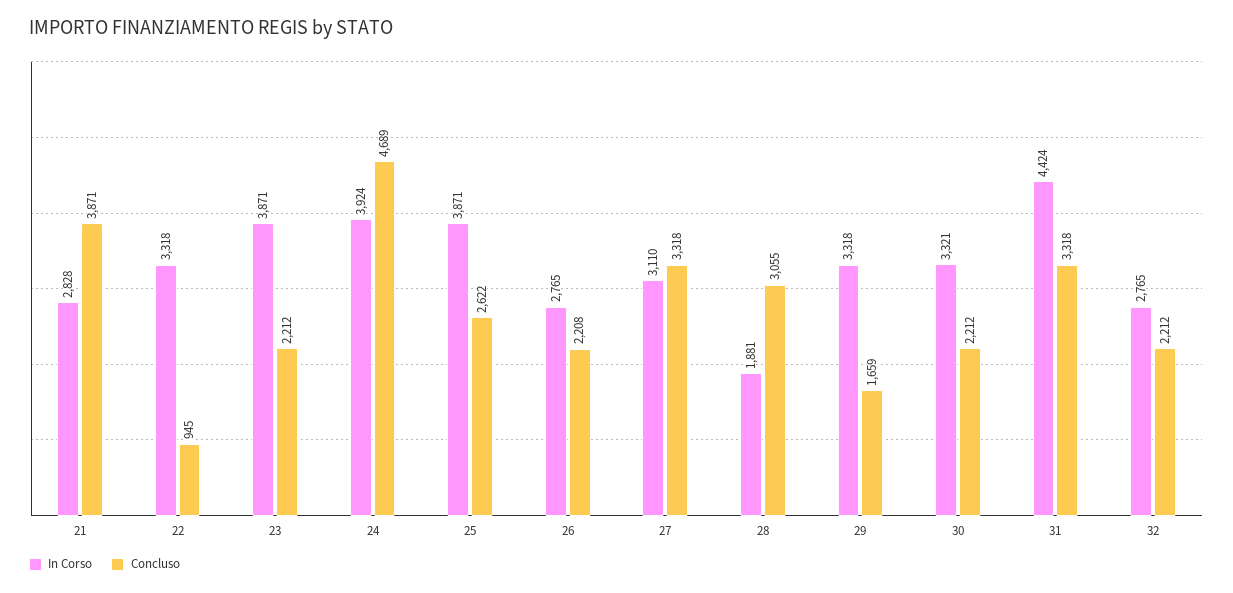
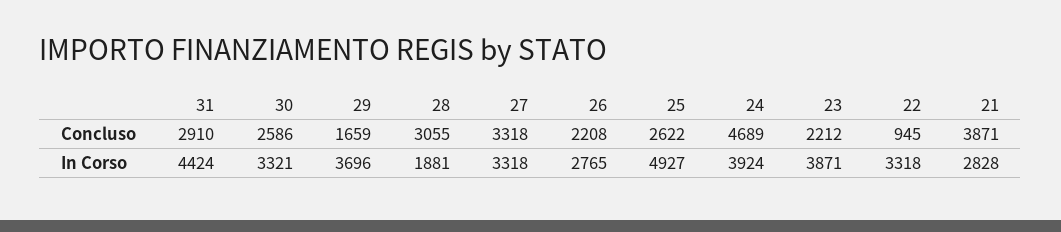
  {
    "In Corso": {
      "21": 2828,
      "22": 3318,
      "23": 3871,
      "24": 3924,
-     "25": 3871,
+     "25": 4927,
      "26": 2765,
-     "27": 3110,
+     "27": 3318,
      "28": 1881,
-     "29": 3318,
+     "29": 3696,
      "30": 3321,
-     "31": 4424,
+     "31": 4424
-     "32": 2765
    },
    "Concluso": {
      "21": 3871,
      "22": 945,
      "23": 2212,
      "24": 4689,
      "25": 2622,
      "26": 2208,
      "27": 3318,
      "28": 3055,
      "29": 1659,
-     "30": 2212,
+     "30": 2586,
-     "31": 3318,
+     "31": 2910
-     "32": 2212
    }
  }

